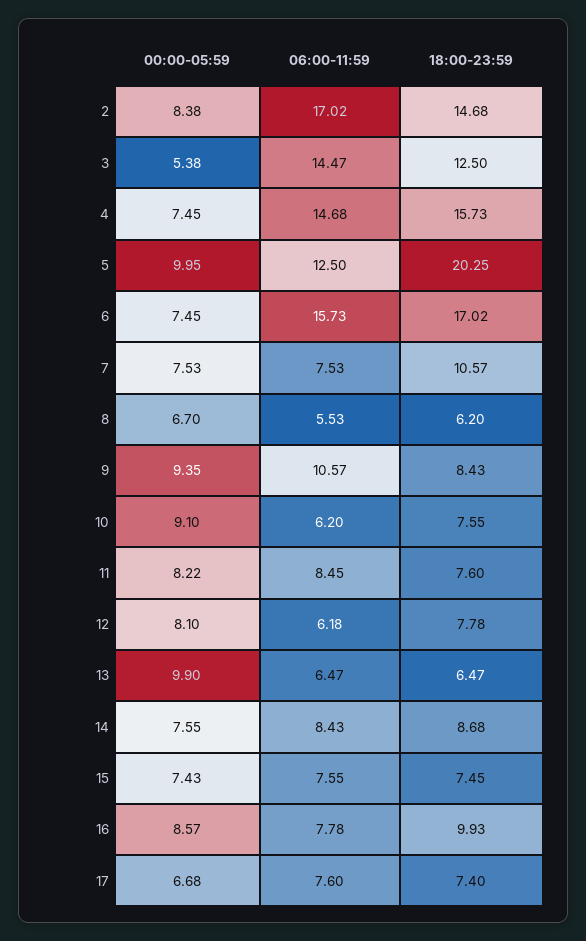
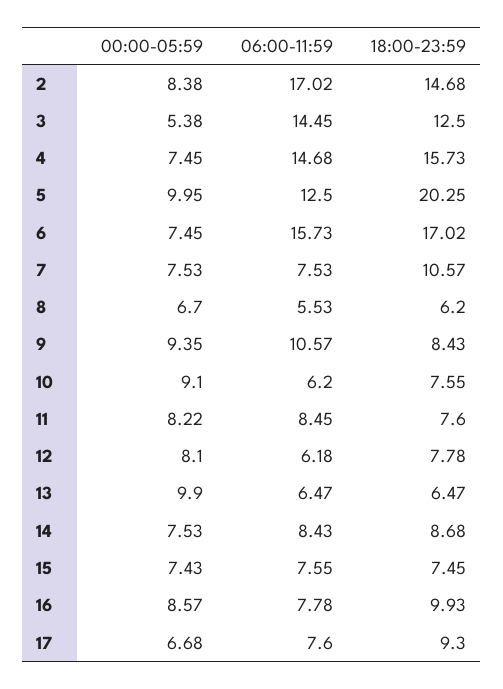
  {
    "00:00-05:59": {
      "2": 8.38,
      "3": 5.38,
      "4": 7.45,
      "5": 9.95,
      "6": 7.45,
      "7": 7.53,
      "8": 6.7,
      "9": 9.35,
      "10": 9.1,
      "11": 8.22,
      "12": 8.1,
      "13": 9.9,
-     "14": 7.55,
+     "14": 7.53,
      "15": 7.43,
      "16": 8.57,
      "17": 6.68
    },
    "06:00-11:59": {
      "2": 17.02,
-     "3": 14.47,
+     "3": 14.45,
      "4": 14.68,
      "5": 12.5,
      "6": 15.73,
      "7": 7.53,
      "8": 5.53,
      "9": 10.57,
      "10": 6.2,
      "11": 8.45,
      "12": 6.18,
      "13": 6.47,
      "14": 8.43,
      "15": 7.55,
      "16": 7.78,
      "17": 7.6
    },
    "18:00-23:59": {
      "2": 14.68,
      "3": 12.5,
      "4": 15.73,
      "5": 20.25,
      "6": 17.02,
      "7": 10.57,
      "8": 6.2,
      "9": 8.43,
      "10": 7.55,
      "11": 7.6,
      "12": 7.78,
      "13": 6.47,
      "14": 8.68,
      "15": 7.45,
      "16": 9.93,
-     "17": 7.4
+     "17": 9.3
    }
  }

